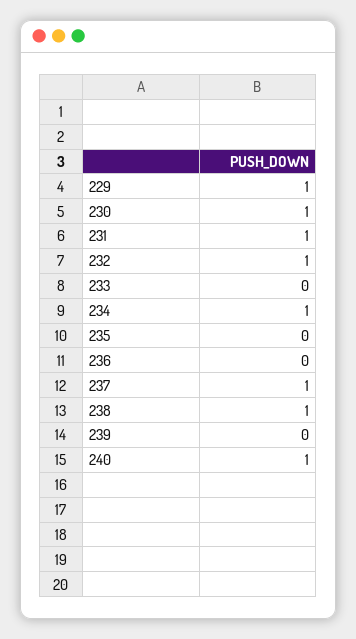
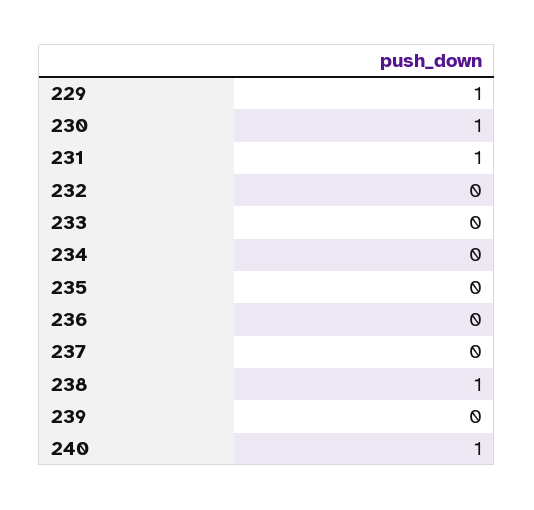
  {
    "229": 1,
    "230": 1,
    "231": 1,
-   "232": 1,
+   "232": 0,
    "233": 0,
-   "234": 1,
+   "234": 0,
    "235": 0,
    "236": 0,
-   "237": 1,
+   "237": 0,
    "238": 1,
    "239": 0,
    "240": 1
  }

